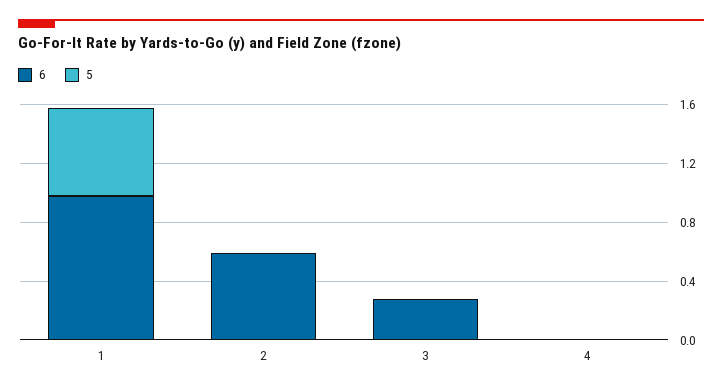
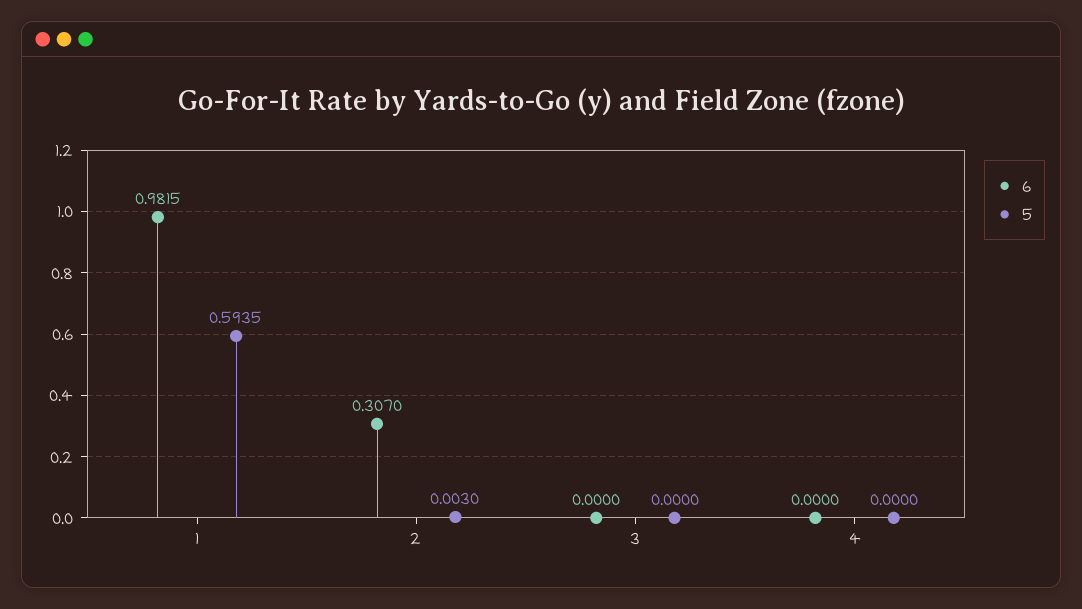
  {
    "6": {
      "1": 0.9815,
-     "2": 0.6,
+     "2": 0.307,
-     "3": 0.3,
+     "3": 0,
      "4": 0
    },
    "5": {
      "1": 0.5935,
      "2": 0.003,
      "3": 0,
      "4": 0
    }
  }

